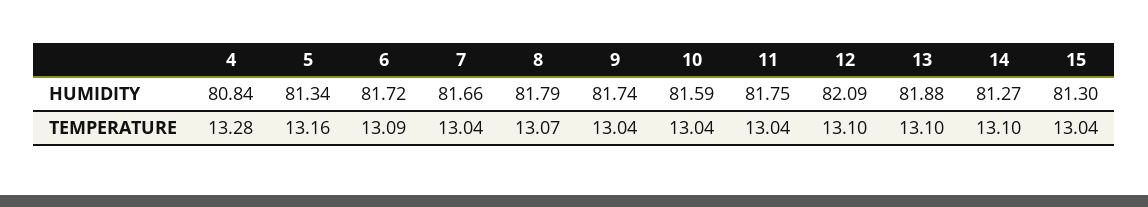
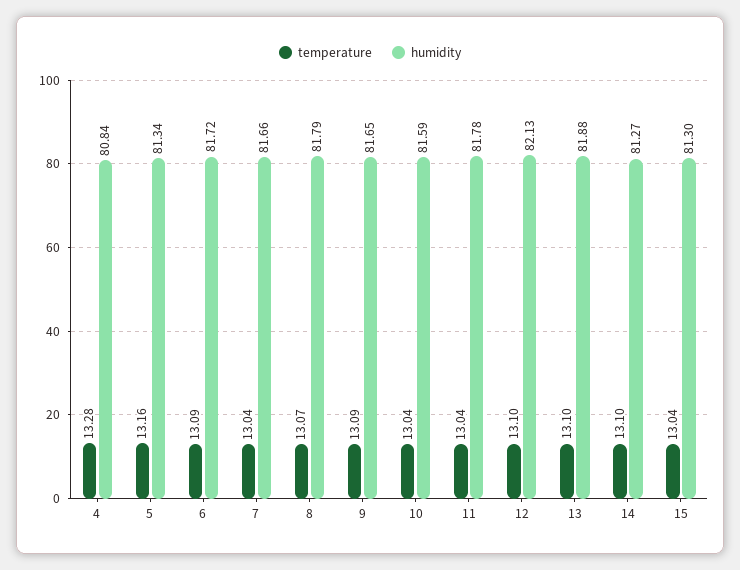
  {
    "HUMIDITY": {
      "4": 80.84,
      "5": 81.34,
      "6": 81.72,
      "7": 81.66,
      "8": 81.79,
-     "9": 81.74,
+     "9": 81.65,
      "10": 81.59,
-     "11": 81.75,
+     "11": 81.78,
-     "12": 82.09,
+     "12": 82.13,
      "13": 81.88,
      "14": 81.27,
      "15": 81.3
    },
    "TEMPERATURE": {
      "4": 13.28,
      "5": 13.16,
      "6": 13.09,
      "7": 13.04,
      "8": 13.07,
-     "9": 13.04,
+     "9": 13.09,
      "10": 13.04,
      "11": 13.04,
      "12": 13.1,
      "13": 13.1,
      "14": 13.1,
      "15": 13.04
    }
  }

